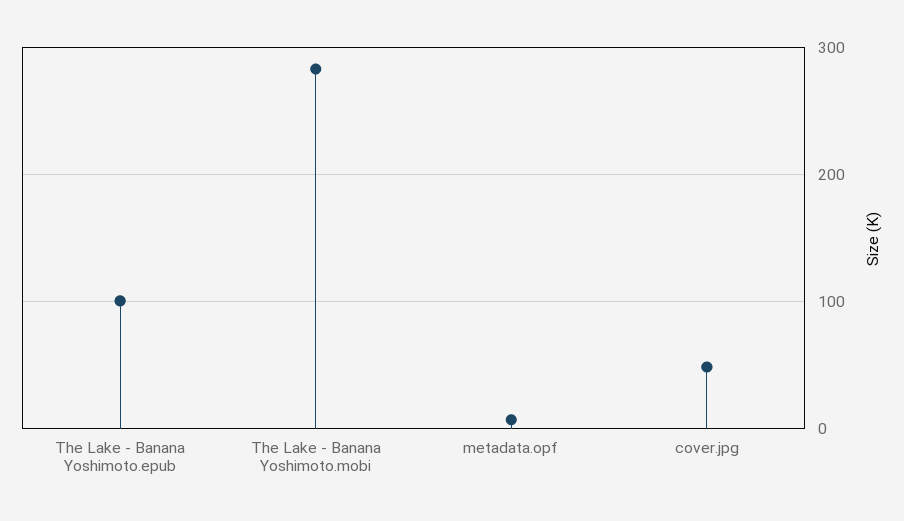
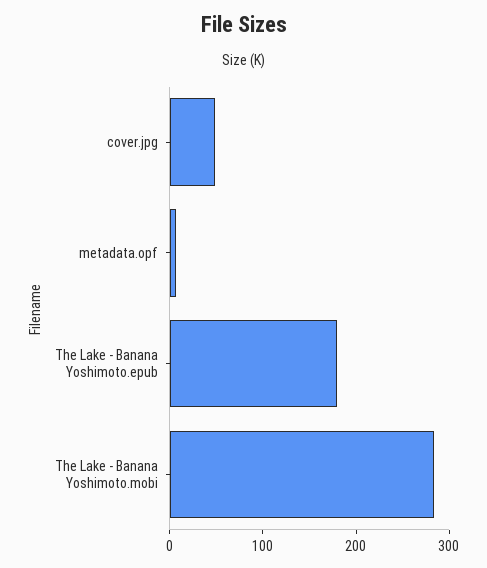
  {
-   "The Lake - Banana Yoshimoto.epub": 100,
+   "The Lake - Banana Yoshimoto.epub": 180,
    "The Lake - Banana Yoshimoto.mobi": 280,
    "metadata.opf": 10,
    "cover.jpg": 50
  }

